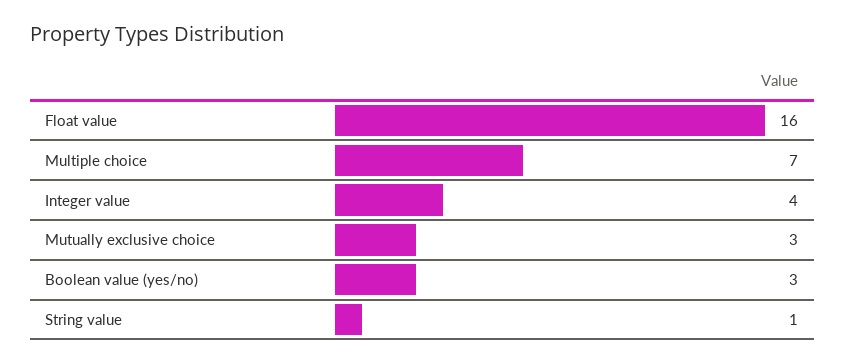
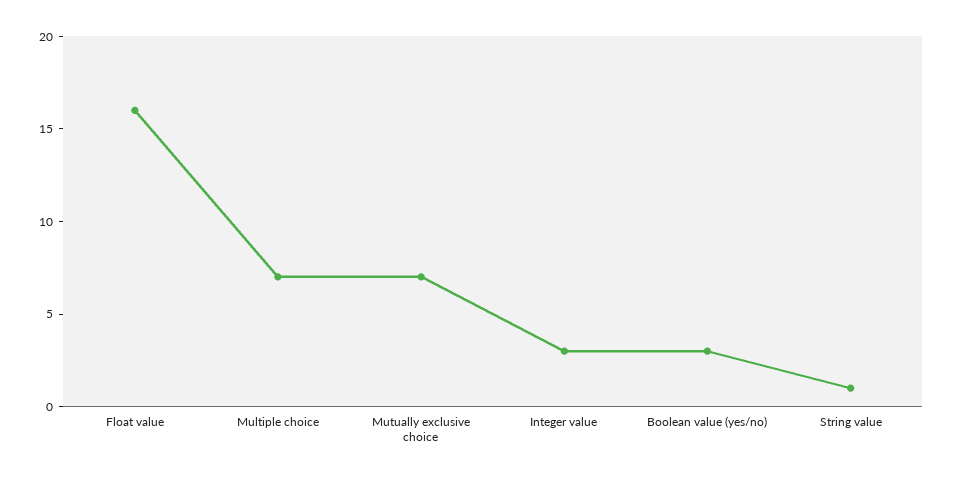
  {
    "Float value": 16,
    "Multiple choice": 7,
-   "Integer value": 4,
+   "Integer value": 3,
-   "Mutually exclusive choice": 3,
+   "Mutually exclusive choice": 7,
    "Boolean value (yes/no)": 3,
    "String value": 1
  }

